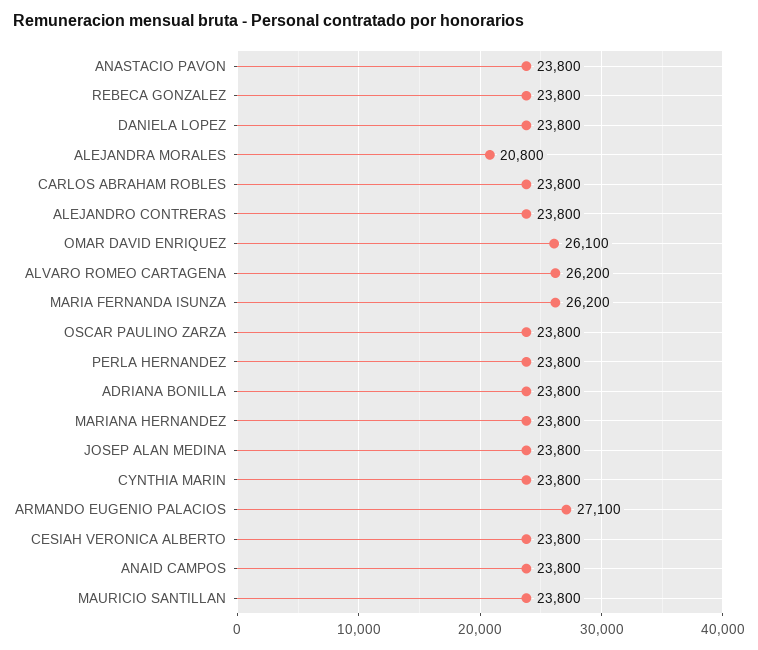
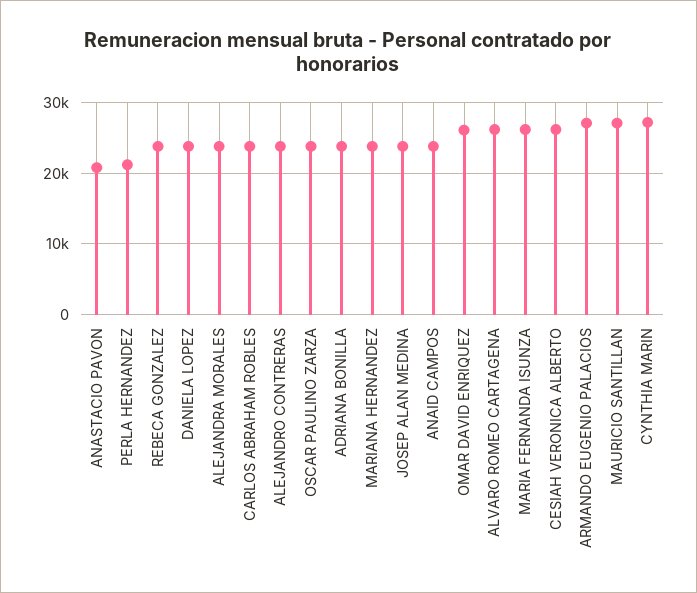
  {
-   "ANASTACIO PAVON": 23800,
+   "ANASTACIO PAVON": 21000,
    "REBECA GONZALEZ": 23800,
    "DANIELA LOPEZ": 23800,
-   "ALEJANDRA MORALES": 20800,
+   "ALEJANDRA MORALES": 24000,
    "CARLOS ABRAHAM ROBLES": 23800,
    "ALEJANDRO CONTRERAS": 23800,
    "OMAR DAVID ENRIQUEZ": 26100,
    "ALVARO ROMEO CARTAGENA": 26200,
    "MARIA FERNANDA ISUNZA": 26200,
    "OSCAR PAULINO ZARZA": 23800,
-   "PERLA HERNANDEZ": 23800,
+   "PERLA HERNANDEZ": 21000,
    "ADRIANA BONILLA": 23800,
    "MARIANA HERNANDEZ": 23800,
    "JOSEP ALAN MEDINA": 23800,
-   "CYNTHIA MARIN": 23800,
+   "CYNTHIA MARIN": 27000,
    "ARMANDO EUGENIO PALACIOS": 27100,
-   "CESIAH VERONICA ALBERTO": 23800,
+   "CESIAH VERONICA ALBERTO": 26000,
    "ANAID CAMPOS": 23800,
-   "MAURICIO SANTILLAN": 23800
+   "MAURICIO SANTILLAN": 27000
  }

